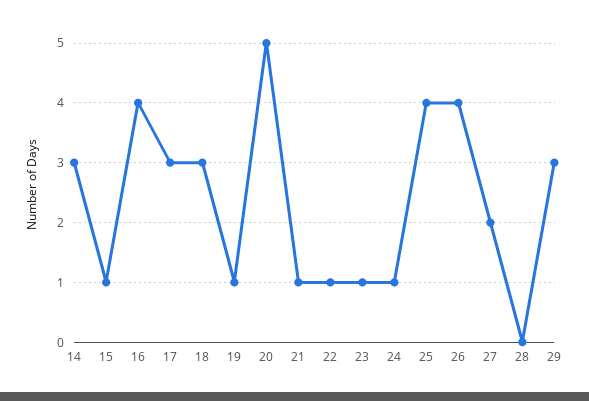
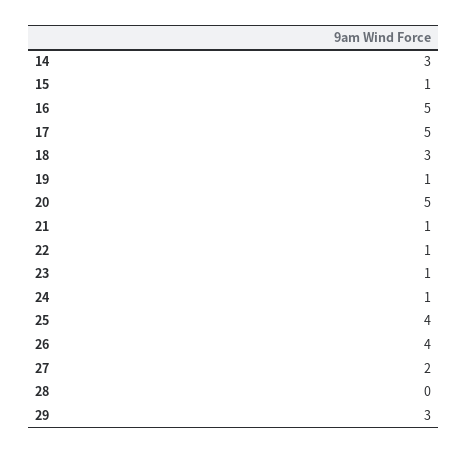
  {
    "14": 3,
    "15": 1,
-   "16": 4,
+   "16": 5,
-   "17": 3,
+   "17": 5,
    "18": 3,
    "19": 1,
    "20": 5,
    "21": 1,
    "22": 1,
    "23": 1,
    "24": 1,
    "25": 4,
    "26": 4,
    "27": 2,
    "28": 0,
    "29": 3
  }

